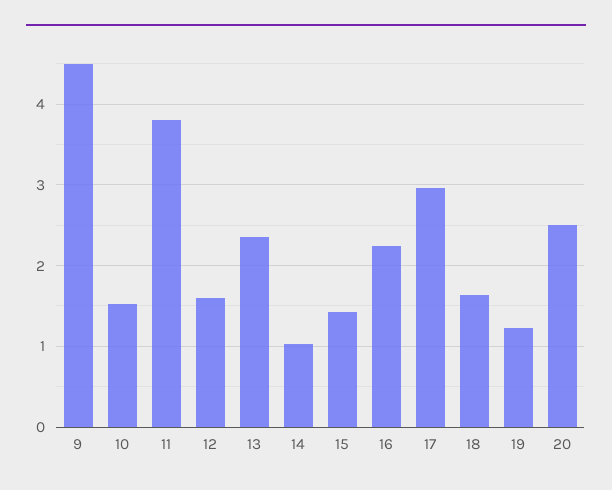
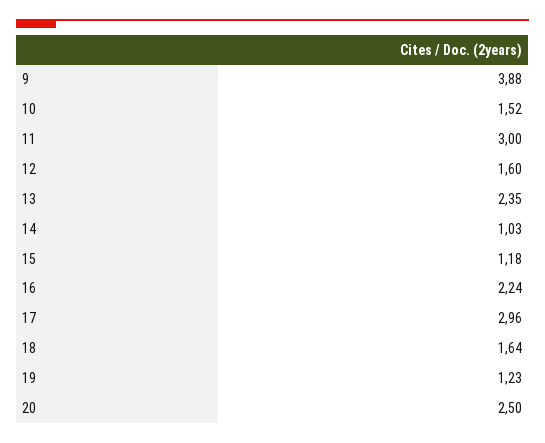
  {
-   "9": 4.5,
+   "9": 3.88,
    "10": 1.52,
-   "11": 3.8,
+   "11": 3,
    "12": 1.6,
    "13": 2.35,
    "14": 1.03,
-   "15": 1.4,
+   "15": 1.18,
    "16": 2.24,
    "17": 2.96,
    "18": 1.64,
    "19": 1.23,
    "20": 2.5
  }

